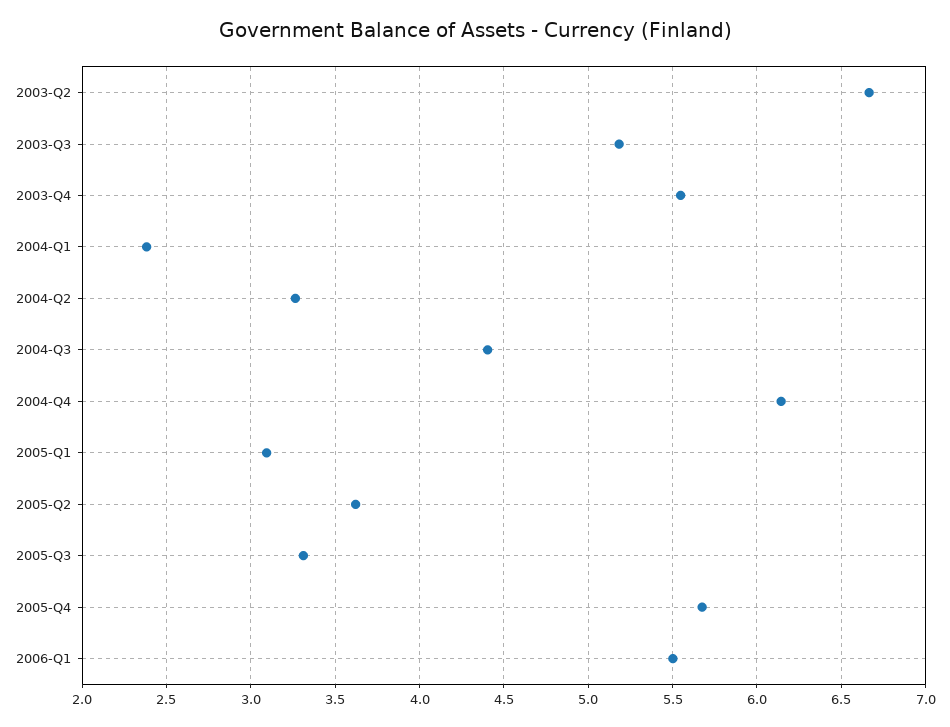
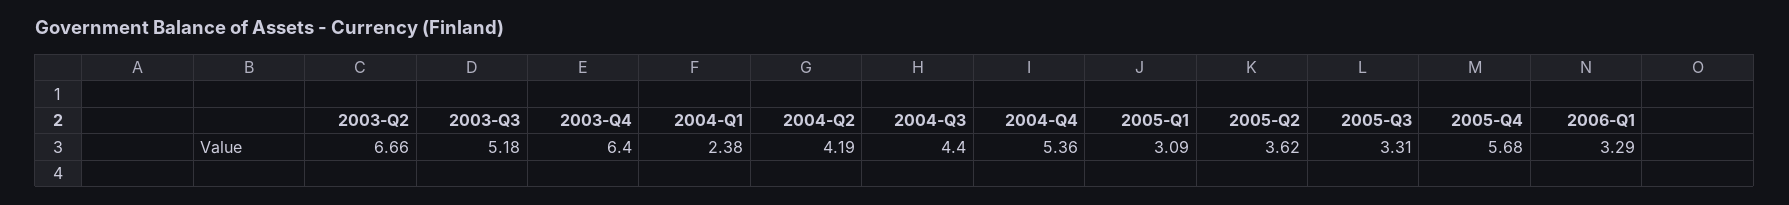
  {
    "2003-Q2": 6.66,
    "2003-Q3": 5.18,
-   "2003-Q4": 5.55,
+   "2003-Q4": 6.4,
    "2004-Q1": 2.38,
-   "2004-Q2": 3.25,
+   "2004-Q2": 4.19,
    "2004-Q3": 4.4,
-   "2004-Q4": 6.15,
+   "2004-Q4": 5.36,
    "2005-Q1": 3.09,
    "2005-Q2": 3.62,
    "2005-Q3": 3.31,
    "2005-Q4": 5.68,
-   "2006-Q1": 5.5
+   "2006-Q1": 3.29
  }

